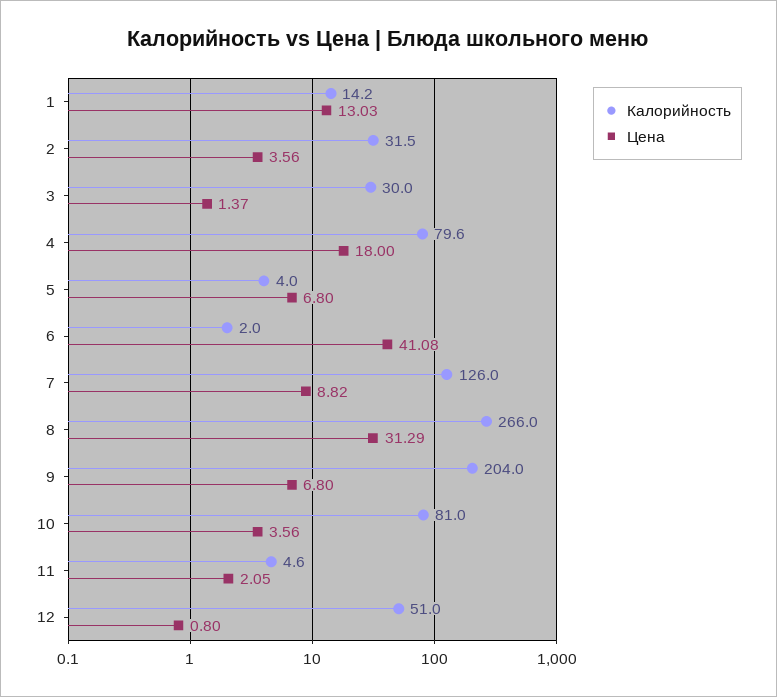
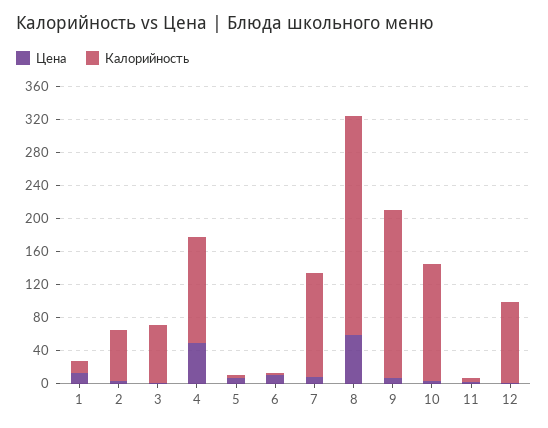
  {
    "Калорийность": {
      "1": 14.2,
-     "2": 31.5,
+     "2": 60,
-     "3": 30,
+     "3": 70,
-     "4": 79.6,
+     "4": 130,
      "5": 4,
      "6": 2,
      "7": 126,
      "8": 266,
      "9": 204,
-     "10": 81,
+     "10": 140,
      "11": 4.6,
-     "12": 51
+     "12": 100
    },
    "Цена": {
      "1": 13.03,
      "2": 3.56,
      "3": 1.37,
-     "4": 18,
+     "4": 50,
      "5": 6.8,
-     "6": 41.08,
+     "6": 10,
      "7": 8.82,
-     "8": 31.29,
+     "8": 60,
      "9": 6.8,
      "10": 3.56,
      "11": 2.05,
      "12": 0.8
    }
  }

